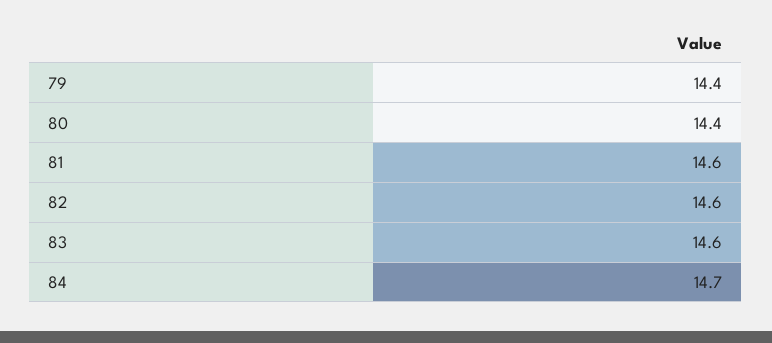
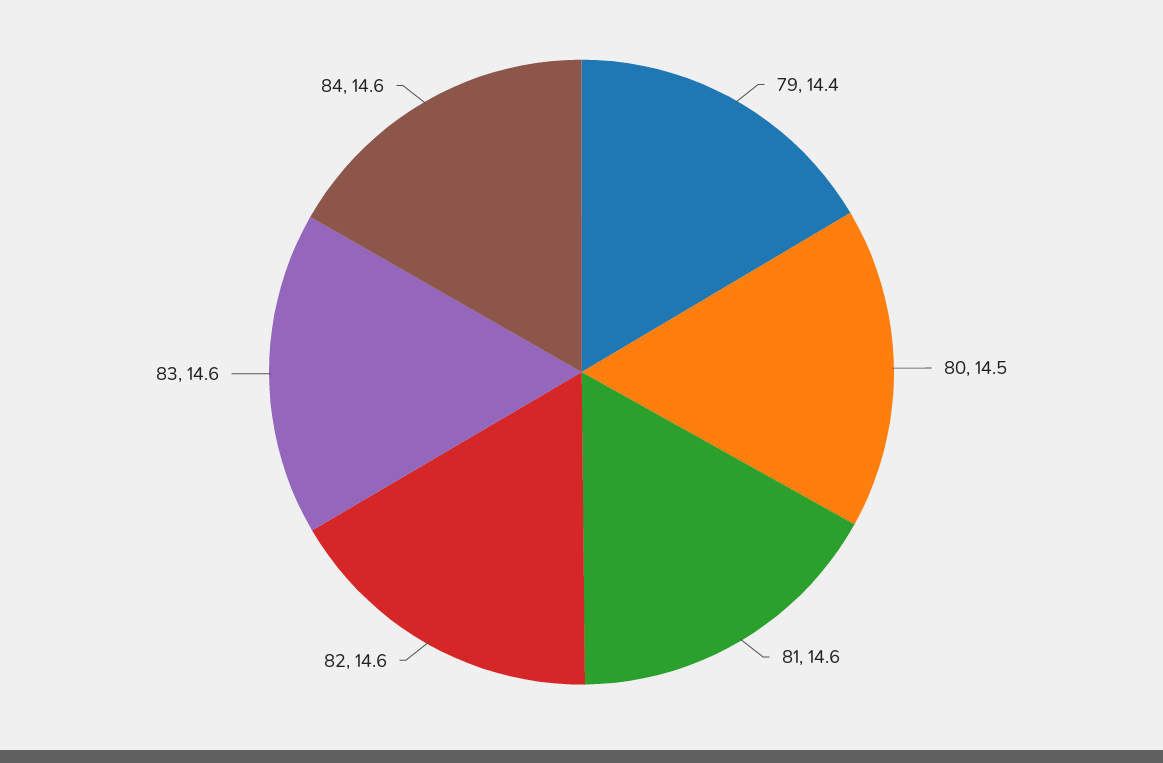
  {
    "79": 14.4,
-   "80": 14.4,
+   "80": 14.5,
    "81": 14.6,
    "82": 14.6,
    "83": 14.6,
-   "84": 14.7
+   "84": 14.6
  }

